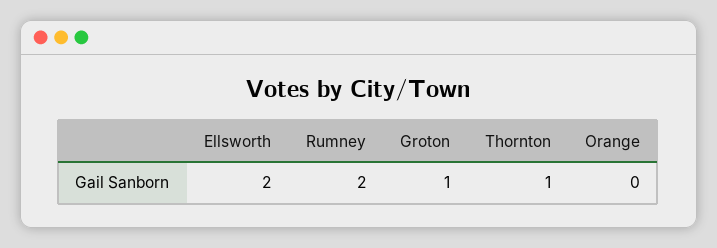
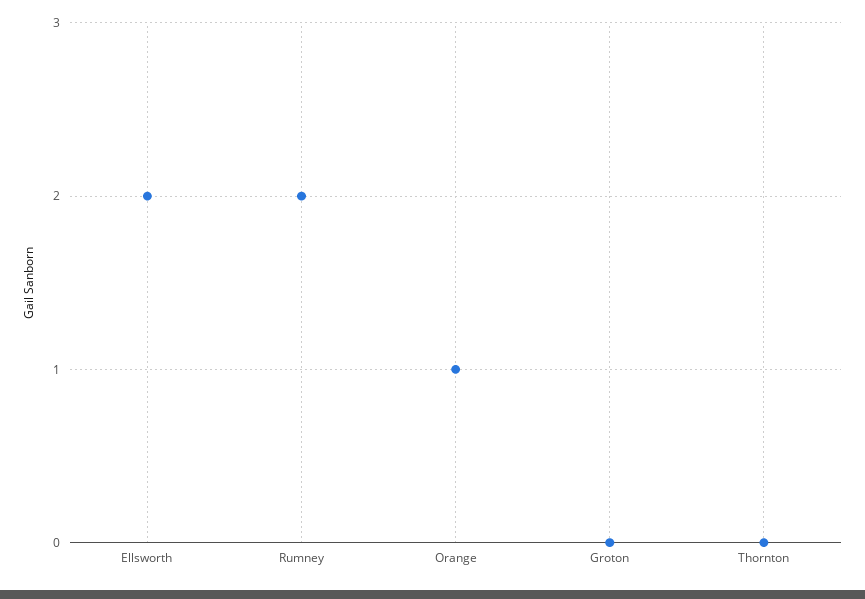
  {
    "Ellsworth": 2,
    "Rumney": 2,
-   "Groton": 1,
+   "Groton": 0,
-   "Thornton": 1,
+   "Thornton": 0,
-   "Orange": 0
+   "Orange": 1
  }

